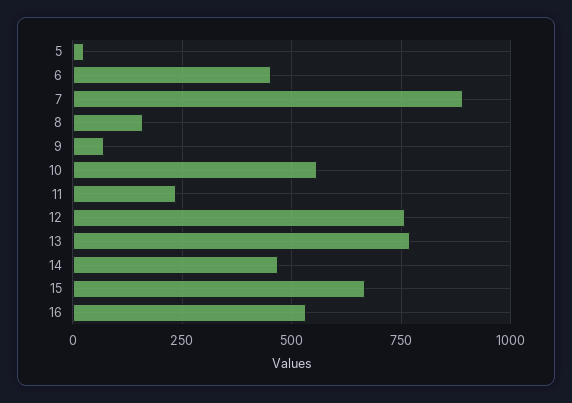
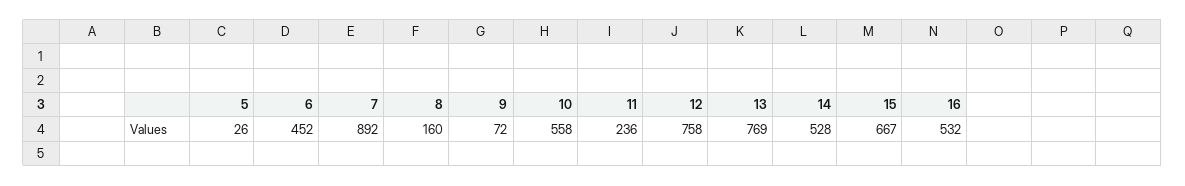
  {
    "5": 26,
    "6": 452,
    "7": 892,
    "8": 160,
    "9": 72,
    "10": 558,
    "11": 236,
    "12": 758,
    "13": 769,
-   "14": 475,
+   "14": 528,
    "15": 667,
    "16": 532
  }

